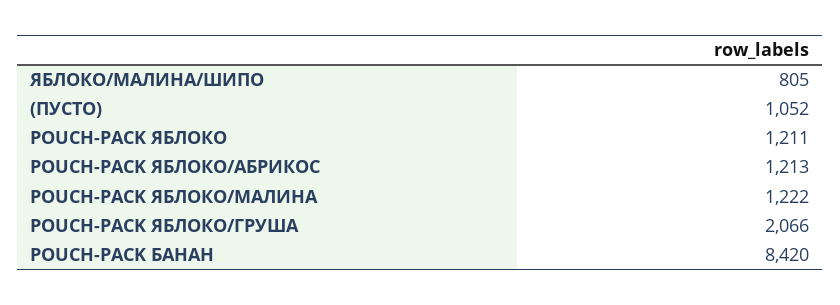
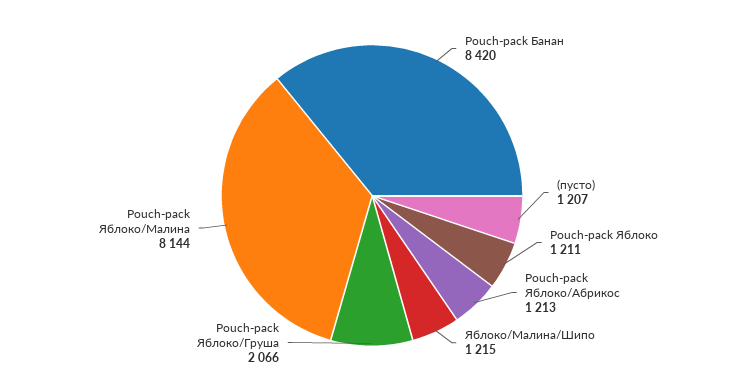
  {
-   "ЯБЛОКО/МАЛИНА/ШИПО": 805,
+   "ЯБЛОКО/МАЛИНА/ШИПО": 1215,
-   "(ПУСТО)": 1052,
+   "(ПУСТО)": 1207,
    "POUCH-PACK ЯБЛОКО": 1211,
    "POUCH-PACK ЯБЛОКО/АБРИКОС": 1213,
-   "POUCH-PACK ЯБЛОКО/МАЛИНА": 1222,
+   "POUCH-PACK ЯБЛОКО/МАЛИНА": 8144,
    "POUCH-PACK ЯБЛОКО/ГРУША": 2066,
    "POUCH-PACK БАНАН": 8420
  }

